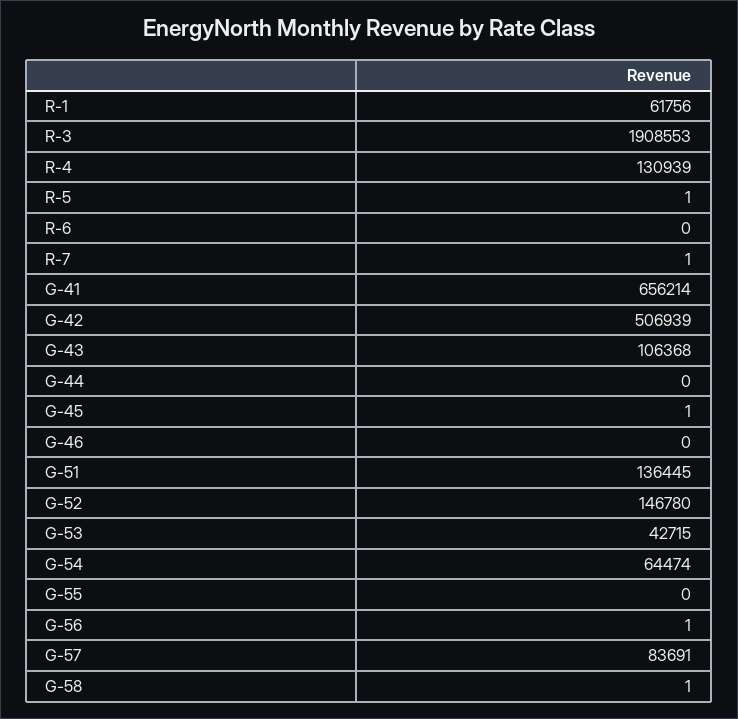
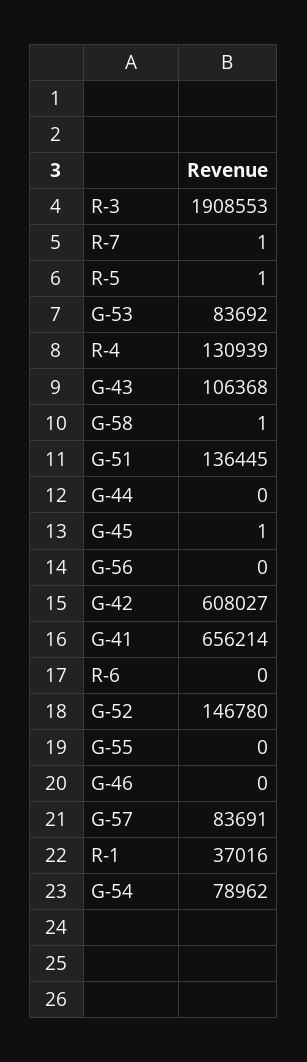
  {
-   "R-1": 61756,
+   "R-1": 37016,
    "R-3": 1908553,
    "R-4": 130939,
    "R-5": 1,
    "R-6": 0,
    "R-7": 1,
    "G-41": 656214,
-   "G-42": 506939,
+   "G-42": 608027,
    "G-43": 106368,
    "G-44": 0,
    "G-45": 1,
    "G-46": 0,
    "G-51": 136445,
    "G-52": 146780,
-   "G-53": 42715,
+   "G-53": 83692,
-   "G-54": 64474,
+   "G-54": 78962,
    "G-55": 0,
-   "G-56": 1,
+   "G-56": 0,
    "G-57": 83691,
    "G-58": 1
  }

